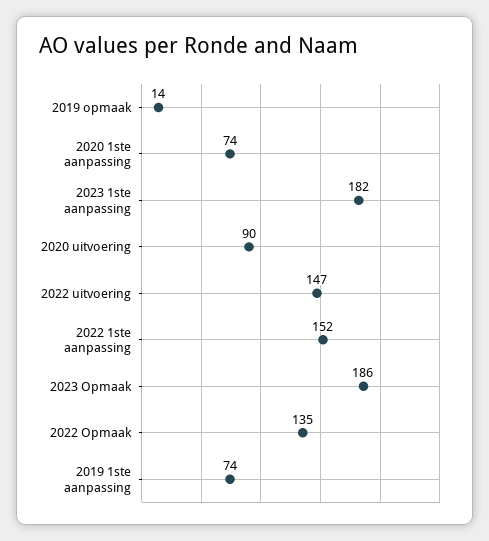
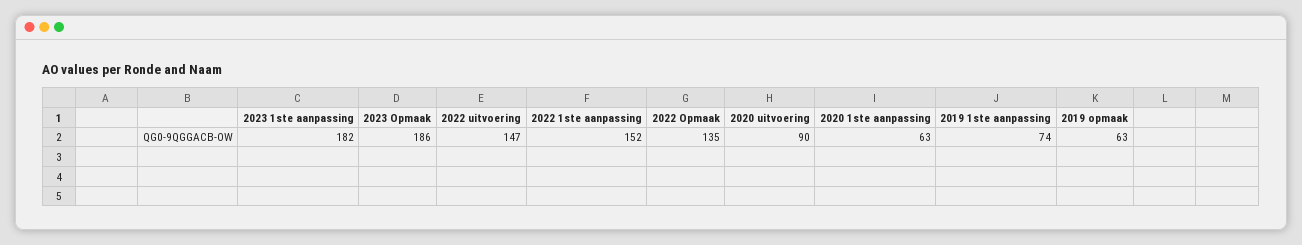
  {
-   "2019 opmaak": 14,
+   "2019 opmaak": 63,
-   "2020 1ste aanpassing": 74,
+   "2020 1ste aanpassing": 63,
    "2023 1ste aanpassing": 182,
    "2020 uitvoering": 90,
    "2022 uitvoering": 147,
    "2022 1ste aanpassing": 152,
    "2023 Opmaak": 186,
    "2022 Opmaak": 135,
    "2019 1ste aanpassing": 74
  }

